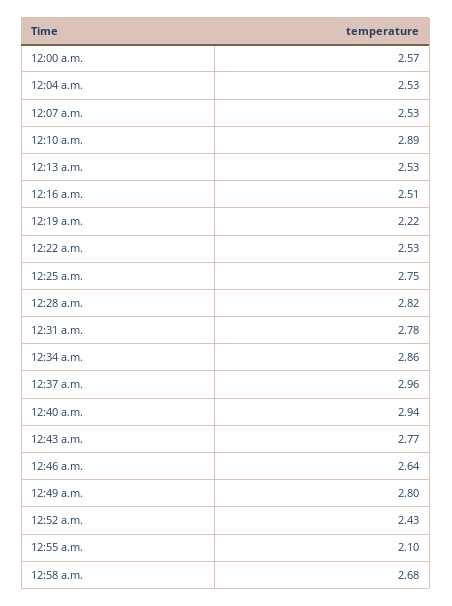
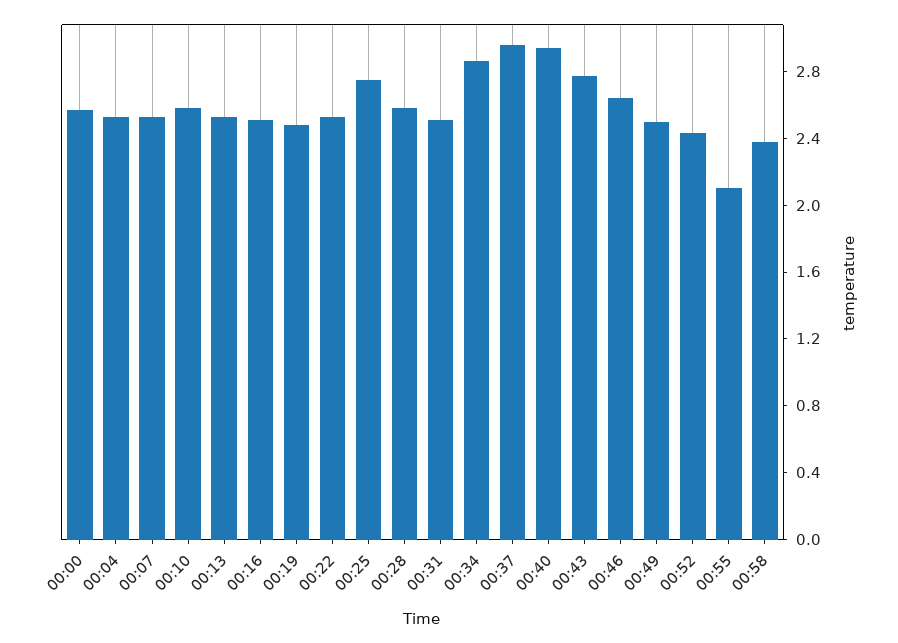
  {
    "12:00 a.m.": 2.57,
    "12:04 a.m.": 2.53,
    "12:07 a.m.": 2.53,
-   "12:10 a.m.": 2.89,
+   "12:10 a.m.": 2.6,
    "12:13 a.m.": 2.53,
    "12:16 a.m.": 2.51,
-   "12:19 a.m.": 2.22,
+   "12:19 a.m.": 2.5,
    "12:22 a.m.": 2.53,
    "12:25 a.m.": 2.75,
-   "12:28 a.m.": 2.82,
+   "12:28 a.m.": 2.6,
-   "12:31 a.m.": 2.78,
+   "12:31 a.m.": 2.5,
    "12:34 a.m.": 2.86,
    "12:37 a.m.": 2.96,
    "12:40 a.m.": 2.94,
    "12:43 a.m.": 2.77,
    "12:46 a.m.": 2.64,
-   "12:49 a.m.": 2.8,
+   "12:49 a.m.": 2.5,
    "12:52 a.m.": 2.43,
    "12:55 a.m.": 2.1,
-   "12:58 a.m.": 2.68
+   "12:58 a.m.": 2.4
  }

